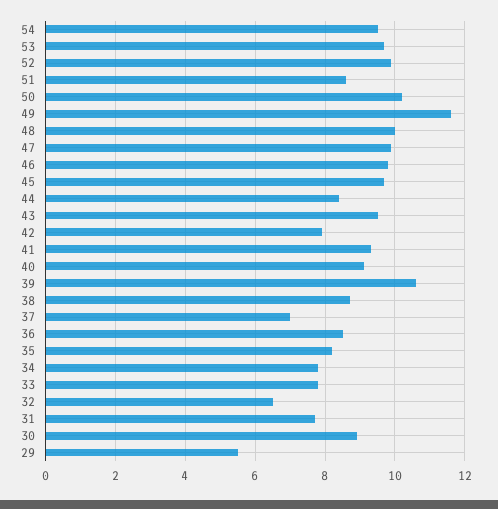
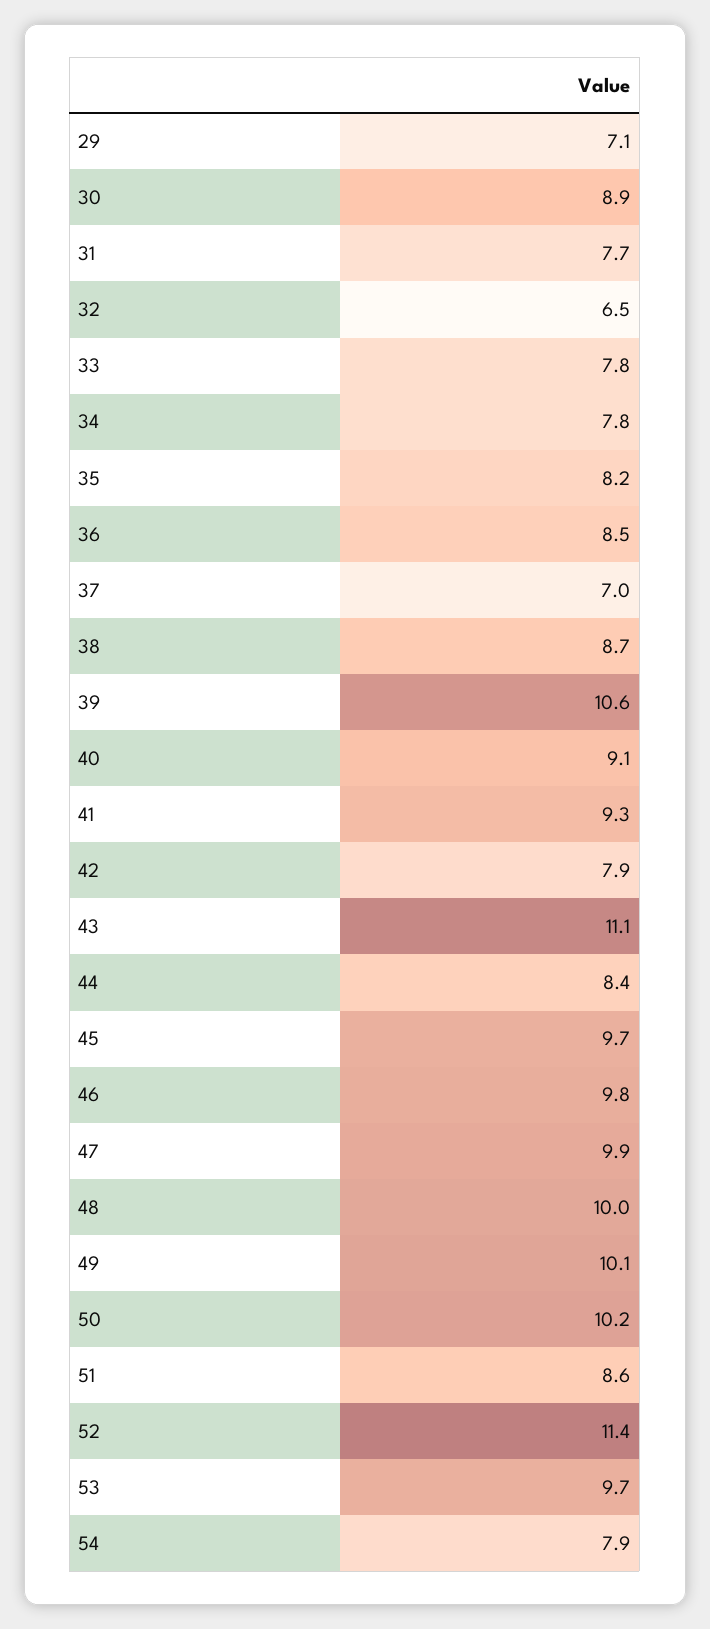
  {
-   "54": 9.5,
+   "54": 7.9,
    "53": 9.7,
-   "52": 10,
+   "52": 11.4,
    "51": 8.6,
    "50": 10.2,
-   "49": 11.5,
+   "49": 10.1,
    "48": 10,
    "47": 9.9,
    "46": 9.8,
    "45": 9.7,
    "44": 8.4,
-   "43": 9.5,
+   "43": 11.1,
    "42": 7.9,
    "41": 9.3,
    "40": 9.1,
    "39": 10.6,
    "38": 8.7,
    "37": 7,
    "36": 8.5,
    "35": 8.2,
    "34": 7.8,
    "33": 7.8,
    "32": 6.5,
    "31": 7.7,
    "30": 8.9,
-   "29": 5.5
+   "29": 7.1
  }

